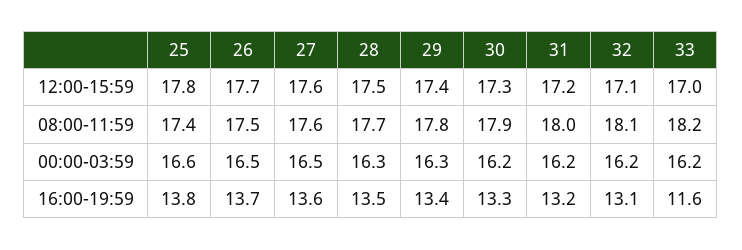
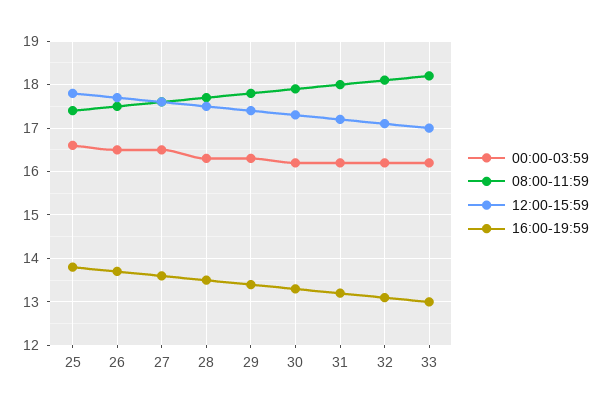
  {
    "12:00-15:59": {
      "25": 17.8,
      "26": 17.7,
      "27": 17.6,
      "28": 17.5,
      "29": 17.4,
      "30": 17.3,
      "31": 17.2,
      "32": 17.1,
      "33": 17
    },
    "08:00-11:59": {
      "25": 17.4,
      "26": 17.5,
      "27": 17.6,
      "28": 17.7,
      "29": 17.8,
      "30": 17.9,
      "31": 18,
      "32": 18.1,
      "33": 18.2
    },
    "00:00-03:59": {
      "25": 16.6,
      "26": 16.5,
      "27": 16.5,
      "28": 16.3,
      "29": 16.3,
      "30": 16.2,
      "31": 16.2,
      "32": 16.2,
      "33": 16.2
    },
    "16:00-19:59": {
      "25": 13.8,
      "26": 13.7,
      "27": 13.6,
      "28": 13.5,
      "29": 13.4,
      "30": 13.3,
      "31": 13.2,
      "32": 13.1,
-     "33": 11.6
+     "33": 13
    }
  }

